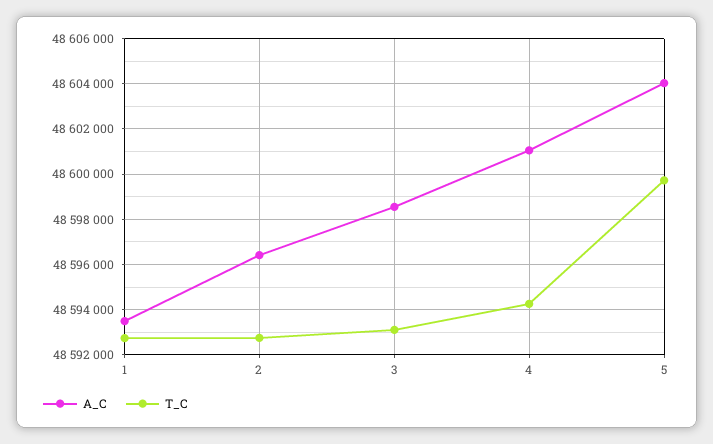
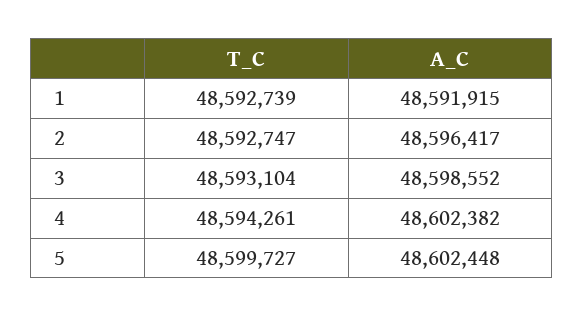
  {
    "A_C": {
-     "1": 48593500,
+     "1": 48591915,
      "2": 48596417,
      "3": 48598552,
-     "4": 48601000,
+     "4": 48602382,
-     "5": 48604000
+     "5": 48602448
    },
    "T_C": {
      "1": 48592739,
      "2": 48592747,
      "3": 48593104,
      "4": 48594261,
      "5": 48599727
    }
  }

